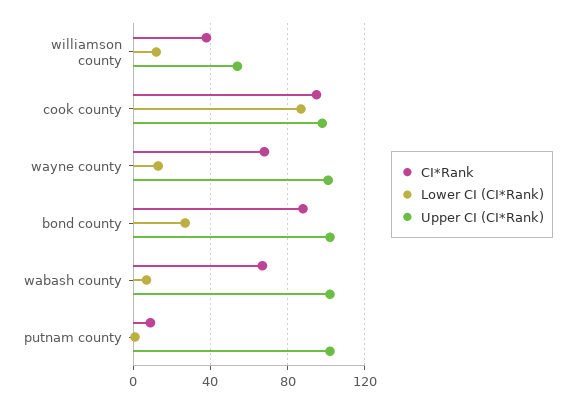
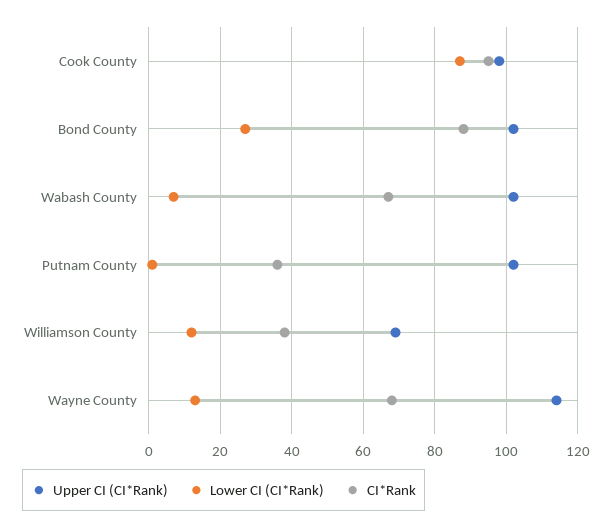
  {
    "CI*Rank": {
      "williamson county": 40,
      "cook county": 95,
      "wayne county": 70,
      "bond county": 90,
      "wabash county": 65,
-     "putnam county": 10
+     "putnam county": 35
    },
    "Lower CI (CI*Rank)": {
      "williamson county": 10,
      "cook county": 85,
      "wayne county": 15,
      "bond county": 25,
      "wabash county": 5,
      "putnam county": 0
    },
    "Upper CI (CI*Rank)": {
-     "williamson county": 55,
+     "williamson county": 70,
      "cook county": 100,
-     "wayne county": 100,
+     "wayne county": 115,
      "bond county": 100,
      "wabash county": 100,
      "putnam county": 100
    }
  }

